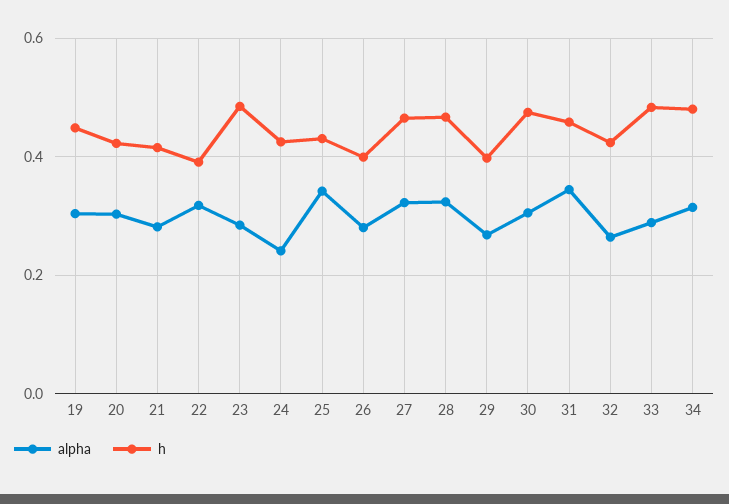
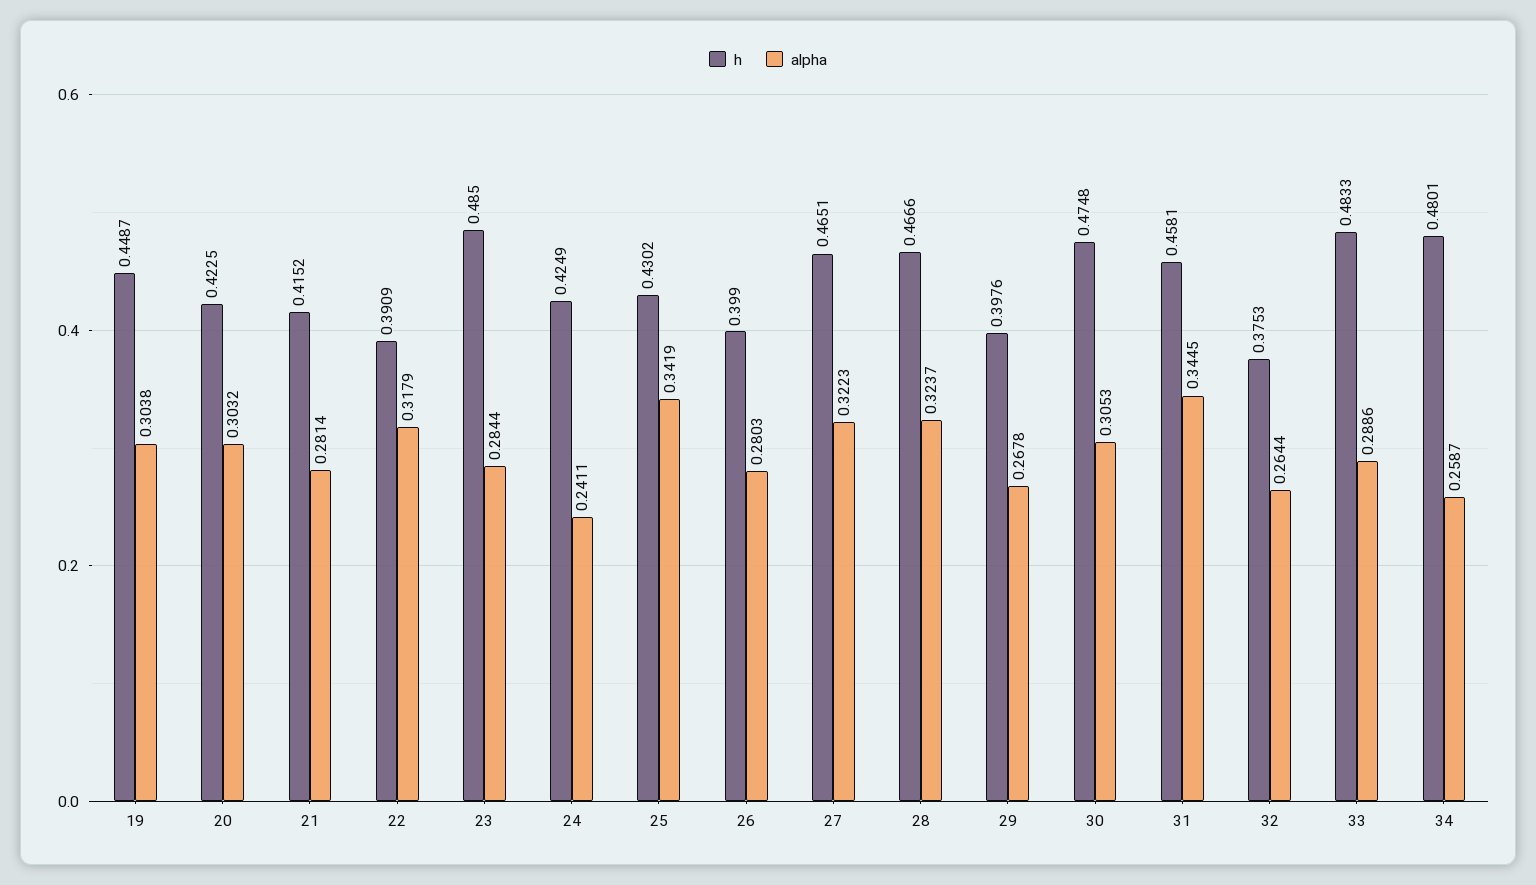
  {
    "alpha": {
      "19": 0.3038,
      "20": 0.3032,
      "21": 0.2814,
      "22": 0.3179,
      "23": 0.2844,
      "24": 0.2411,
      "25": 0.3419,
      "26": 0.2803,
      "27": 0.3223,
      "28": 0.3237,
      "29": 0.2678,
      "30": 0.3053,
      "31": 0.3445,
      "32": 0.2644,
      "33": 0.2886,
-     "34": 0.32
+     "34": 0.2587
    },
    "h": {
      "19": 0.4487,
      "20": 0.4225,
      "21": 0.4152,
      "22": 0.3909,
      "23": 0.485,
      "24": 0.4249,
      "25": 0.4302,
      "26": 0.399,
      "27": 0.4651,
      "28": 0.4666,
      "29": 0.3976,
      "30": 0.4748,
      "31": 0.4581,
-     "32": 0.42,
+     "32": 0.3753,
      "33": 0.4833,
      "34": 0.4801
    }
  }

